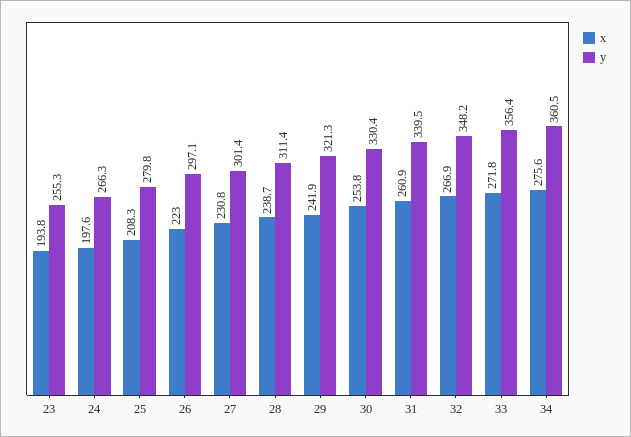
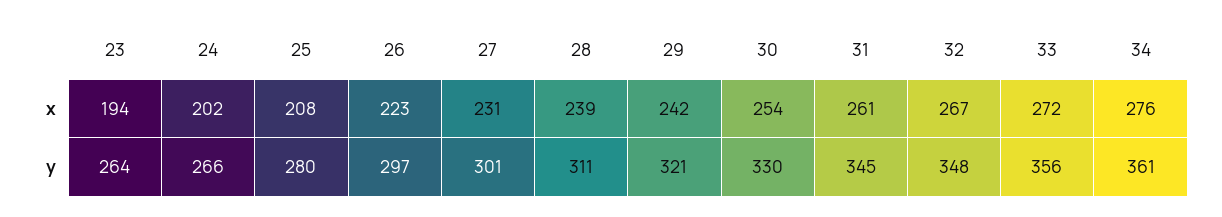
  {
    "x": {
      "23": 193.8,
-     "24": 197.6,
+     "24": 202,
      "25": 208.3,
      "26": 223,
      "27": 230.8,
      "28": 238.7,
      "29": 241.9,
      "30": 253.8,
      "31": 260.9,
      "32": 266.9,
      "33": 271.8,
      "34": 275.6
    },
    "y": {
-     "23": 255.3,
+     "23": 264,
      "24": 266.3,
      "25": 279.8,
      "26": 297.1,
      "27": 301.4,
      "28": 311.4,
      "29": 321.3,
      "30": 330.4,
-     "31": 339.5,
+     "31": 345,
      "32": 348.2,
      "33": 356.4,
      "34": 360.5
    }
  }

